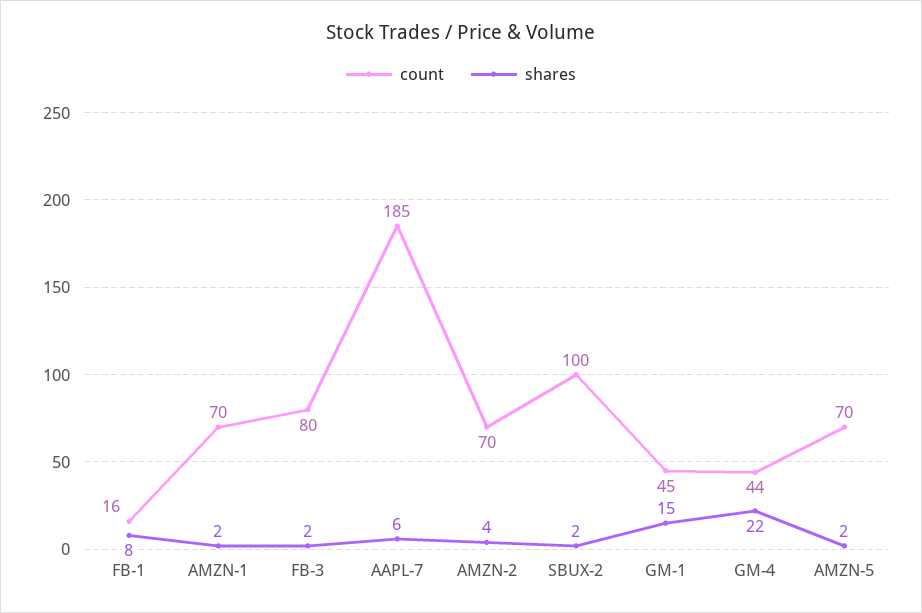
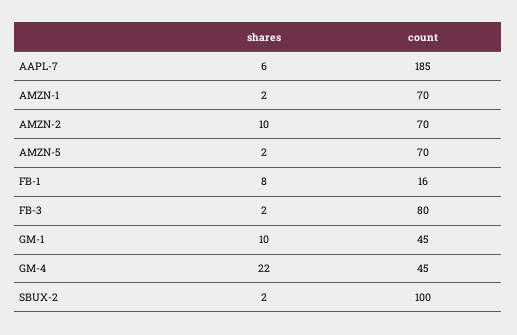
  {
    "count": {
      "FB-1": 16,
      "AMZN-1": 70,
      "FB-3": 80,
      "AAPL-7": 185,
      "AMZN-2": 70,
      "SBUX-2": 100,
      "GM-1": 45,
-     "GM-4": 44,
+     "GM-4": 45,
      "AMZN-5": 70
    },
    "shares": {
      "FB-1": 8,
      "AMZN-1": 2,
      "FB-3": 2,
      "AAPL-7": 6,
-     "AMZN-2": 4,
+     "AMZN-2": 10,
      "SBUX-2": 2,
-     "GM-1": 15,
+     "GM-1": 10,
      "GM-4": 22,
      "AMZN-5": 2
    }
  }

